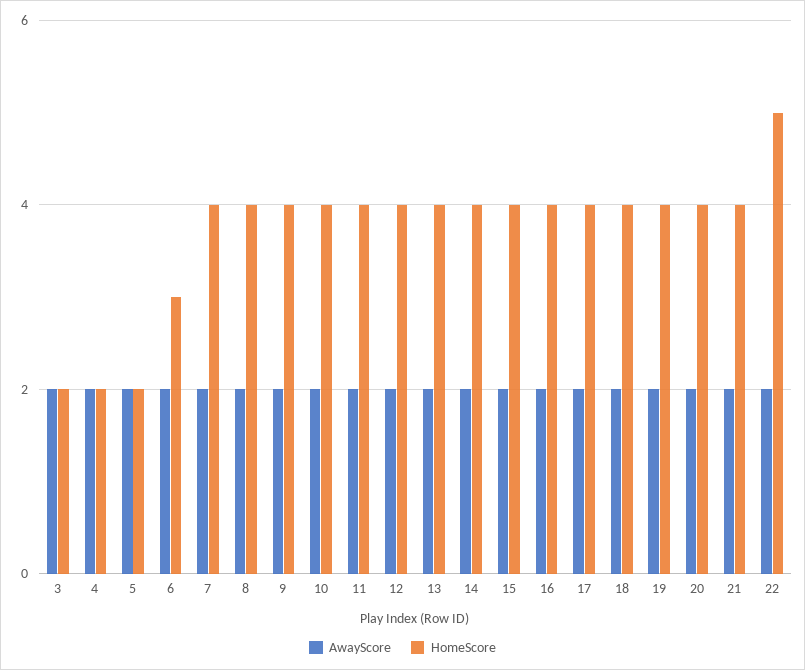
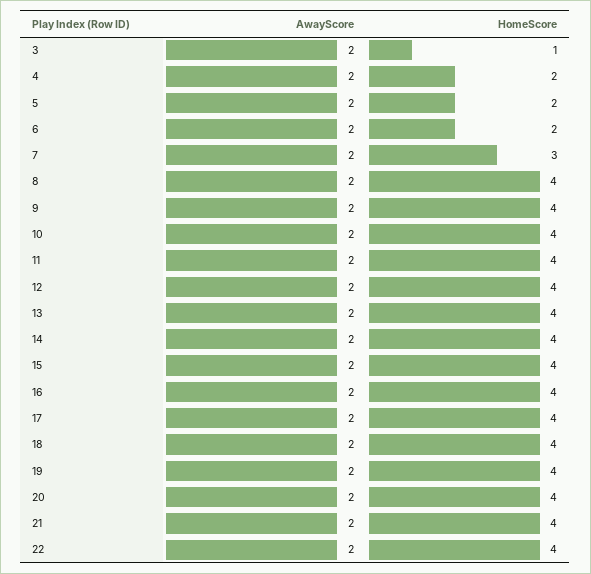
  {
    "AwayScore": {
      "3": 2,
      "4": 2,
      "5": 2,
      "6": 2,
      "7": 2,
      "8": 2,
      "9": 2,
      "10": 2,
      "11": 2,
      "12": 2,
      "13": 2,
      "14": 2,
      "15": 2,
      "16": 2,
      "17": 2,
      "18": 2,
      "19": 2,
      "20": 2,
      "21": 2,
      "22": 2
    },
    "HomeScore": {
-     "3": 2,
+     "3": 1,
      "4": 2,
      "5": 2,
-     "6": 3,
+     "6": 2,
-     "7": 4,
+     "7": 3,
      "8": 4,
      "9": 4,
      "10": 4,
      "11": 4,
      "12": 4,
      "13": 4,
      "14": 4,
      "15": 4,
      "16": 4,
      "17": 4,
      "18": 4,
      "19": 4,
      "20": 4,
      "21": 4,
-     "22": 5
+     "22": 4
    }
  }

